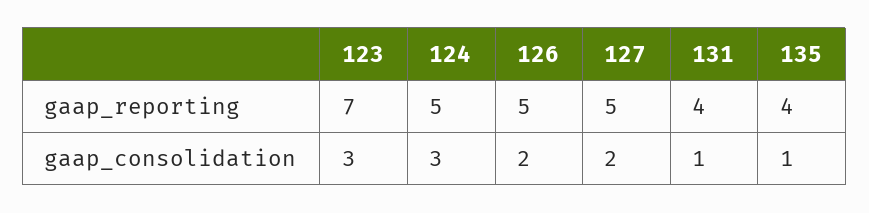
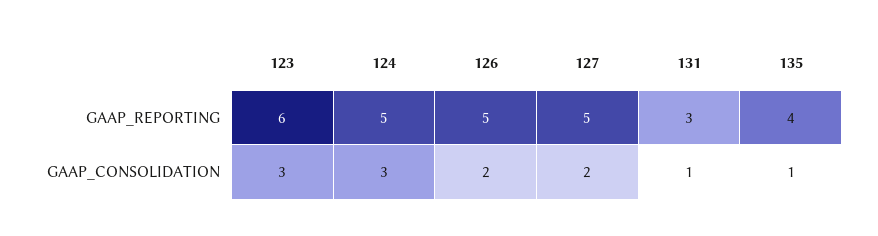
  {
    "123": {
-     "gaap_reporting": 7,
+     "gaap_reporting": 6,
      "gaap_consolidation": 3
    },
    "124": {
      "gaap_reporting": 5,
      "gaap_consolidation": 3
    },
    "126": {
      "gaap_reporting": 5,
      "gaap_consolidation": 2
    },
    "127": {
      "gaap_reporting": 5,
      "gaap_consolidation": 2
    },
    "131": {
-     "gaap_reporting": 4,
+     "gaap_reporting": 3,
      "gaap_consolidation": 1
    },
    "135": {
      "gaap_reporting": 4,
      "gaap_consolidation": 1
    }
  }

